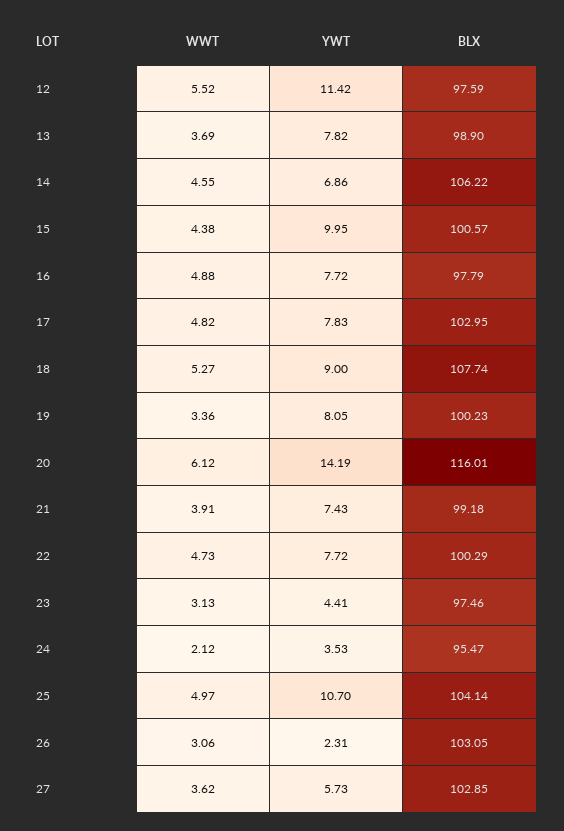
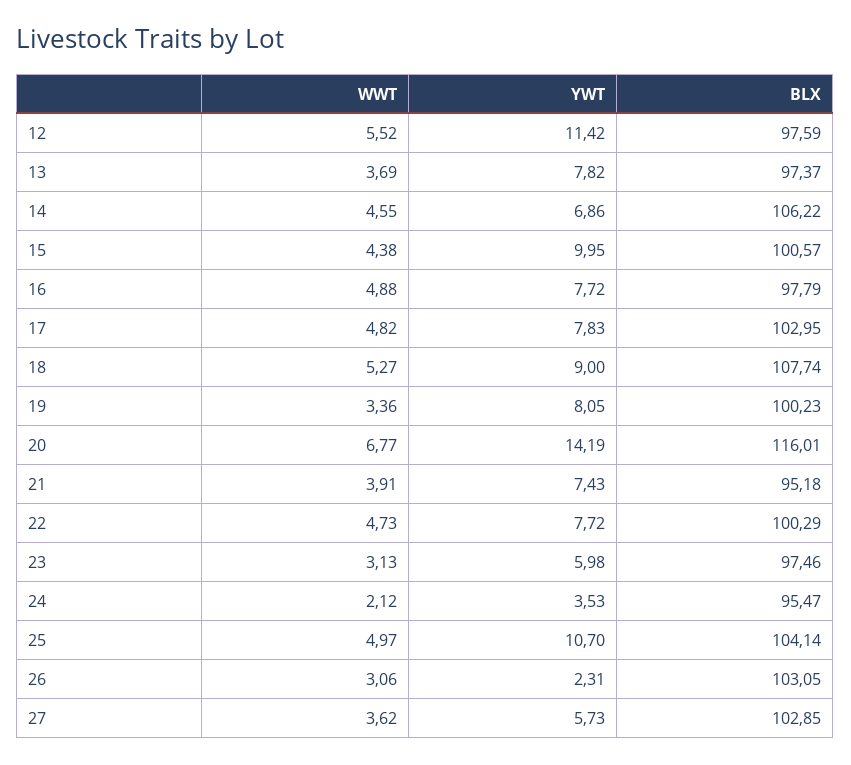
  {
    "WWT": {
      "12": 5.52,
      "13": 3.69,
      "14": 4.55,
      "15": 4.38,
      "16": 4.88,
      "17": 4.82,
      "18": 5.27,
      "19": 3.36,
-     "20": 6.12,
+     "20": 6.77,
      "21": 3.91,
      "22": 4.73,
      "23": 3.13,
      "24": 2.12,
      "25": 4.97,
      "26": 3.06,
      "27": 3.62
    },
    "YWT": {
      "12": 11.42,
      "13": 7.82,
      "14": 6.86,
      "15": 9.95,
      "16": 7.72,
      "17": 7.83,
      "18": 9,
      "19": 8.05,
      "20": 14.19,
      "21": 7.43,
      "22": 7.72,
-     "23": 4.41,
+     "23": 5.98,
      "24": 3.53,
      "25": 10.7,
      "26": 2.31,
      "27": 5.73
    },
    "BLX": {
      "12": 97.59,
-     "13": 98.9,
+     "13": 97.37,
      "14": 106.22,
      "15": 100.57,
      "16": 97.79,
      "17": 102.95,
      "18": 107.74,
      "19": 100.23,
      "20": 116.01,
-     "21": 99.18,
+     "21": 95.18,
      "22": 100.29,
      "23": 97.46,
      "24": 95.47,
      "25": 104.14,
      "26": 103.05,
      "27": 102.85
    }
  }

